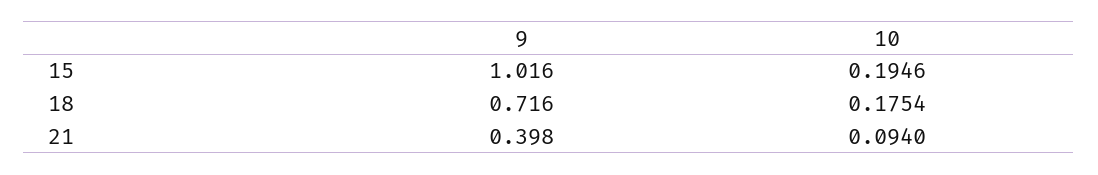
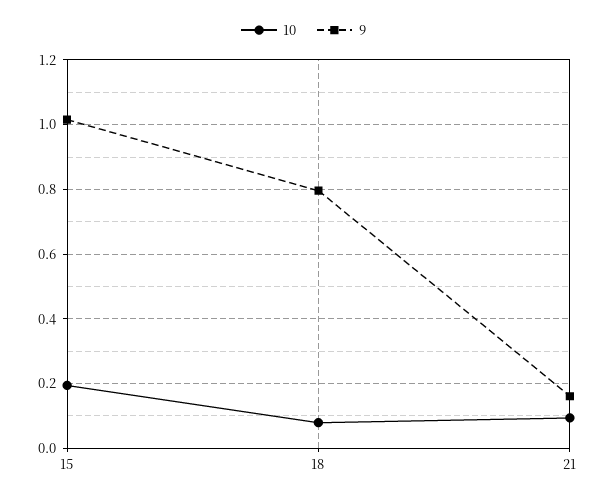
  {
    "9": {
      "15": 1.016,
-     "18": 0.716,
+     "18": 0.8,
-     "21": 0.398
+     "21": 0.16
    },
    "10": {
      "15": 0.1946,
-     "18": 0.1754,
+     "18": 0.08,
      "21": 0.094
    }
  }

